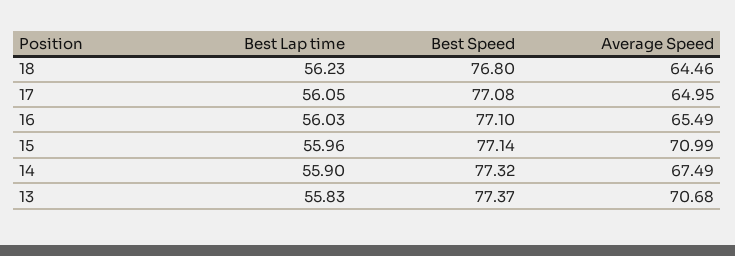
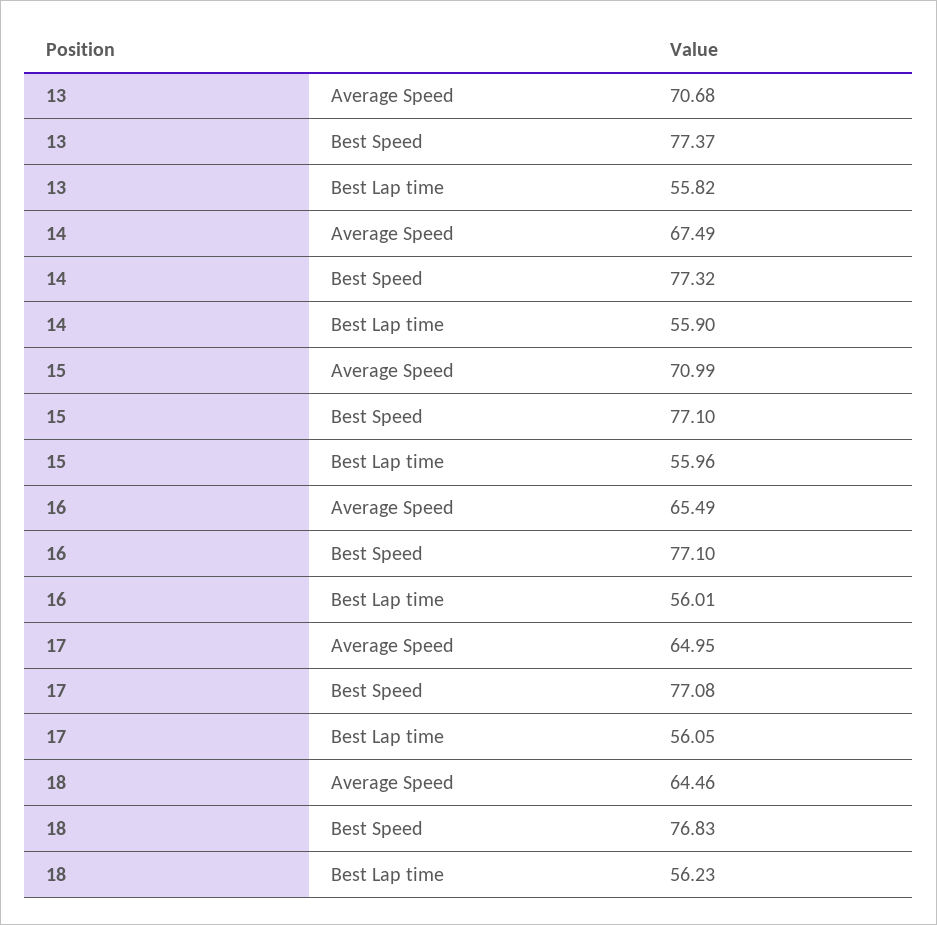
  {
    "Best Lap time": {
      "18": 56.23,
      "17": 56.05,
-     "16": 56.03,
+     "16": 56.01,
      "15": 55.96,
      "14": 55.9,
-     "13": 55.83
+     "13": 55.82
    },
    "Best Speed": {
-     "18": 76.8,
+     "18": 76.83,
      "17": 77.08,
      "16": 77.1,
-     "15": 77.14,
+     "15": 77.1,
      "14": 77.32,
      "13": 77.37
    },
    "Average Speed": {
      "18": 64.46,
      "17": 64.95,
      "16": 65.49,
      "15": 70.99,
      "14": 67.49,
      "13": 70.68
    }
  }

